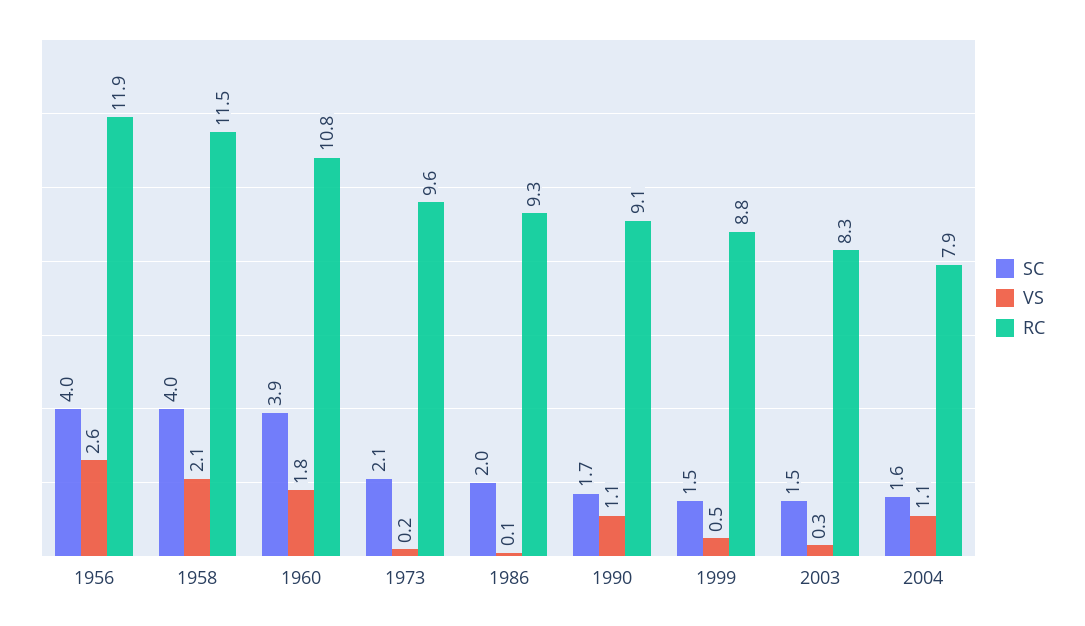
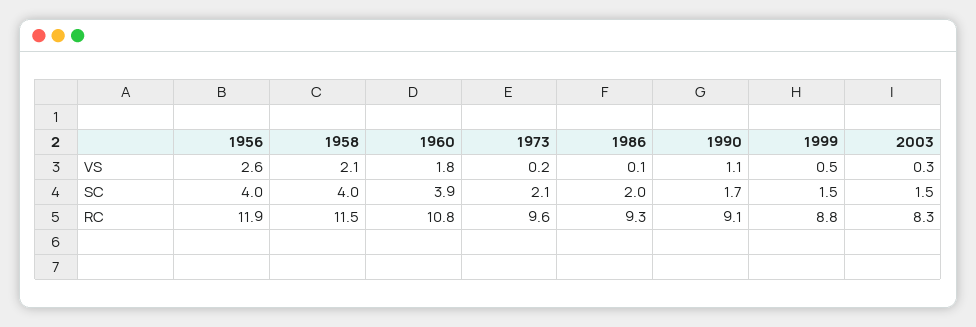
  {
    "SC": {
      "1956": 4,
      "1958": 4,
      "1960": 3.9,
      "1973": 2.1,
      "1986": 2,
      "1990": 1.7,
      "1999": 1.5,
-     "2003": 1.5,
+     "2003": 1.5
-     "2004": 1.6
    },
    "VS": {
      "1956": 2.6,
      "1958": 2.1,
      "1960": 1.8,
      "1973": 0.2,
      "1986": 0.1,
      "1990": 1.1,
      "1999": 0.5,
-     "2003": 0.3,
+     "2003": 0.3
-     "2004": 1.1
    },
    "RC": {
      "1956": 11.9,
      "1958": 11.5,
      "1960": 10.8,
      "1973": 9.6,
      "1986": 9.3,
      "1990": 9.1,
      "1999": 8.8,
-     "2003": 8.3,
+     "2003": 8.3
-     "2004": 7.9
    }
  }

